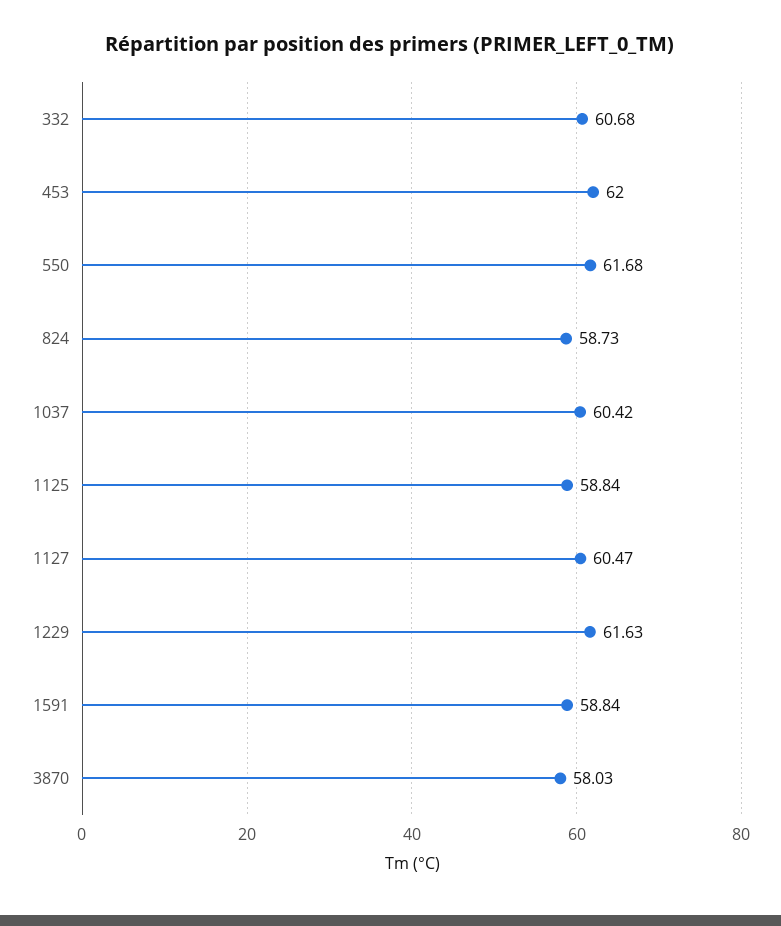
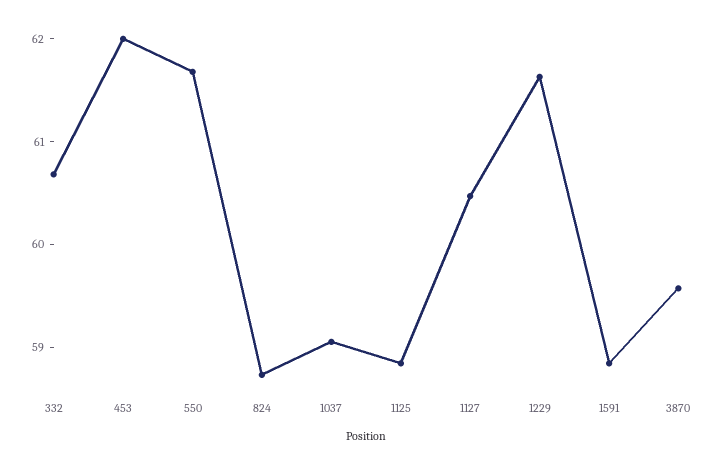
  {
    "332": 60.68,
    "453": 62,
    "550": 61.68,
    "824": 58.73,
-   "1037": 60.42,
+   "1037": 59,
    "1125": 58.84,
    "1127": 60.47,
    "1229": 61.63,
    "1591": 58.84,
-   "3870": 58.03
+   "3870": 59.6
  }

